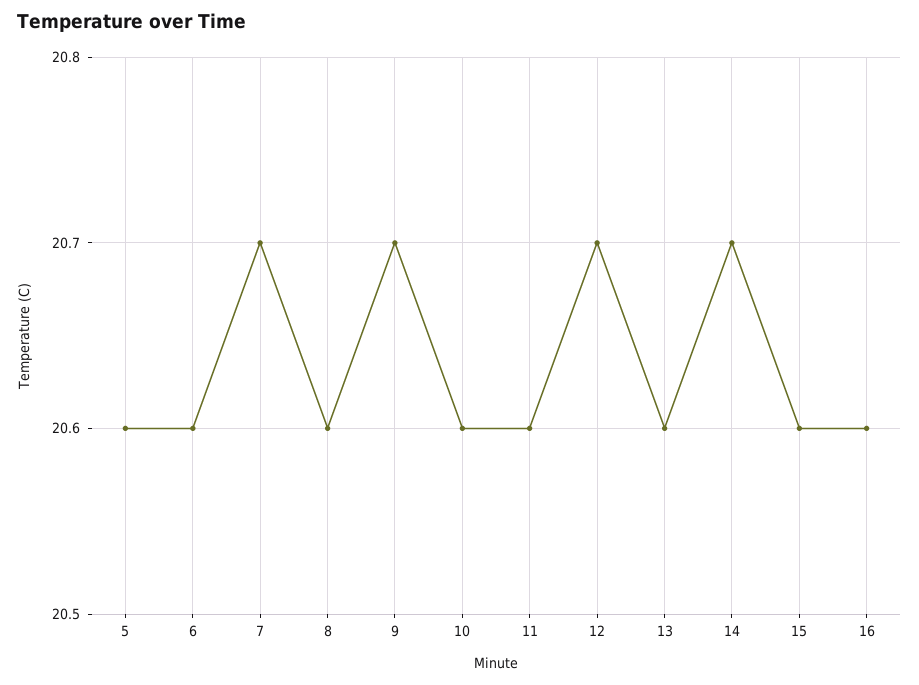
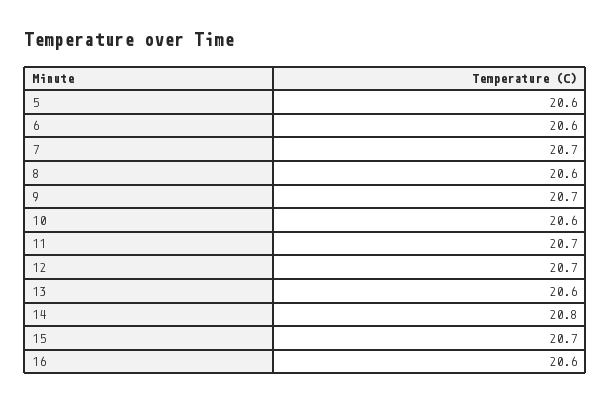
  {
    "5": 20.6,
    "6": 20.6,
    "7": 20.7,
    "8": 20.6,
    "9": 20.7,
    "10": 20.6,
-   "11": 20.6,
+   "11": 20.7,
    "12": 20.7,
    "13": 20.6,
-   "14": 20.7,
+   "14": 20.8,
-   "15": 20.6,
+   "15": 20.7,
    "16": 20.6
  }

